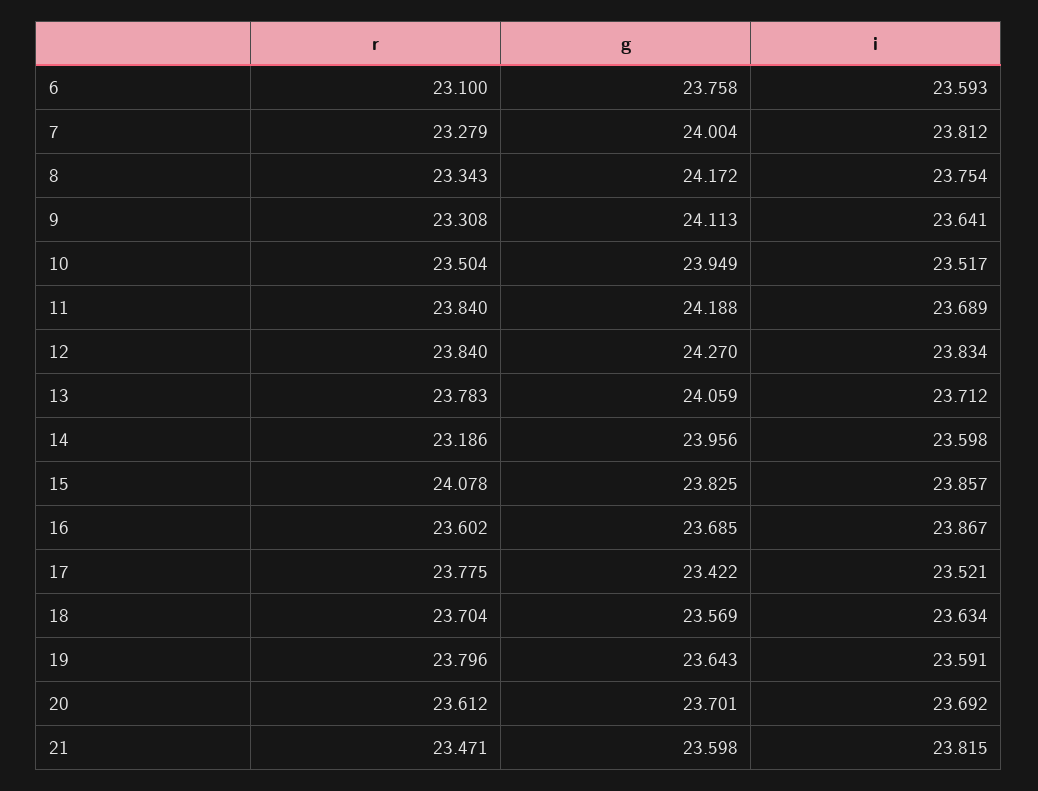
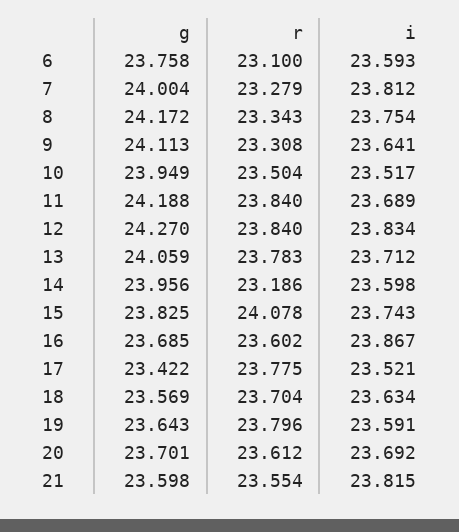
  {
    "r": {
      "6": 23.1,
      "7": 23.279,
      "8": 23.343,
      "9": 23.308,
      "10": 23.504,
      "11": 23.84,
      "12": 23.84,
      "13": 23.783,
      "14": 23.186,
      "15": 24.078,
      "16": 23.602,
      "17": 23.775,
      "18": 23.704,
      "19": 23.796,
      "20": 23.612,
-     "21": 23.471
+     "21": 23.554
    },
    "g": {
      "6": 23.758,
      "7": 24.004,
      "8": 24.172,
      "9": 24.113,
      "10": 23.949,
      "11": 24.188,
      "12": 24.27,
      "13": 24.059,
      "14": 23.956,
      "15": 23.825,
      "16": 23.685,
      "17": 23.422,
      "18": 23.569,
      "19": 23.643,
      "20": 23.701,
      "21": 23.598
    },
    "i": {
      "6": 23.593,
      "7": 23.812,
      "8": 23.754,
      "9": 23.641,
      "10": 23.517,
      "11": 23.689,
      "12": 23.834,
      "13": 23.712,
      "14": 23.598,
-     "15": 23.857,
+     "15": 23.743,
      "16": 23.867,
      "17": 23.521,
      "18": 23.634,
      "19": 23.591,
      "20": 23.692,
      "21": 23.815
    }
  }

